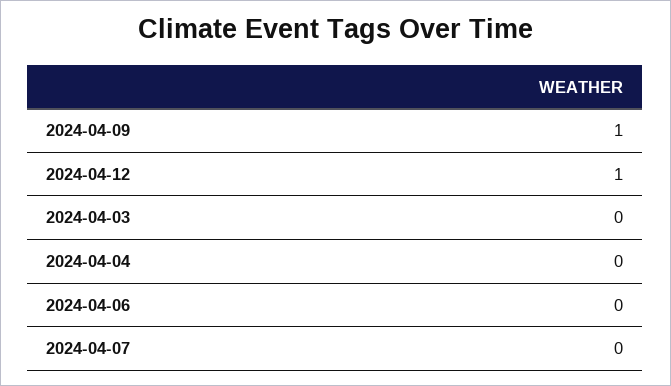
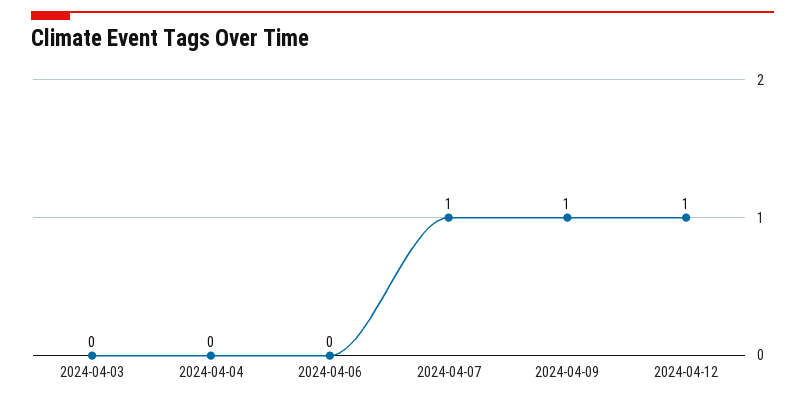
  {
    "2024-04-09": 1,
    "2024-04-12": 1,
    "2024-04-03": 0,
    "2024-04-04": 0,
    "2024-04-06": 0,
-   "2024-04-07": 0
+   "2024-04-07": 1
  }

